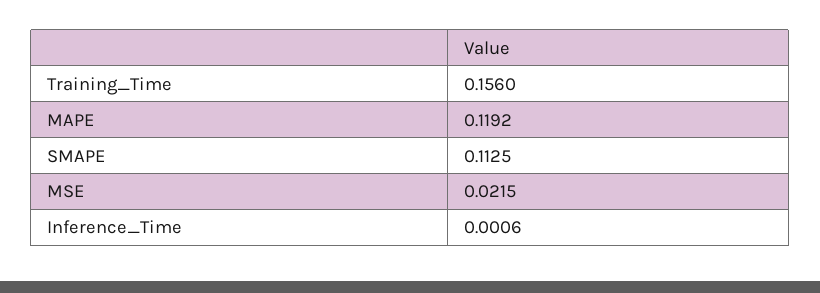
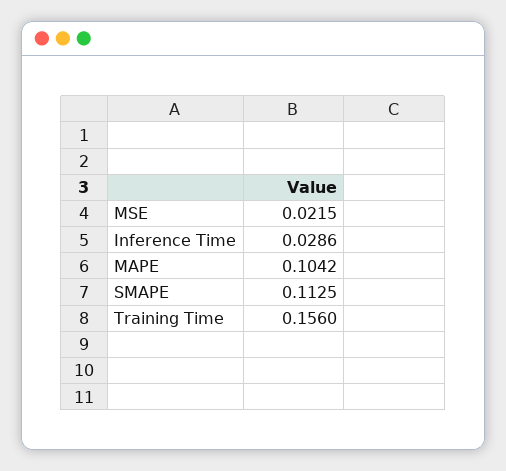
  {
    "Training_Time": 0.156,
-   "MAPE": 0.1192,
+   "MAPE": 0.1042,
    "SMAPE": 0.1125,
    "MSE": 0.0215,
-   "Inference_Time": 0.0006
+   "Inference_Time": 0.0286
  }

